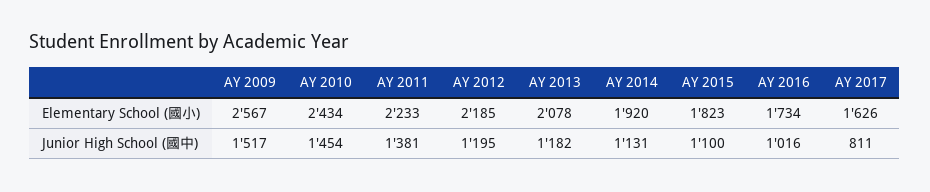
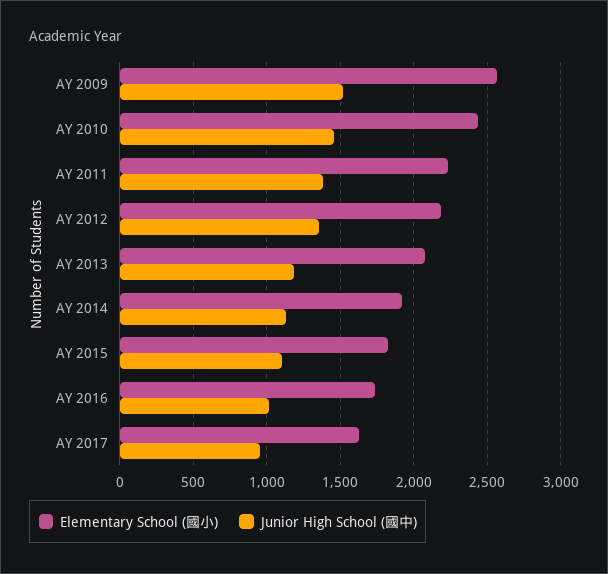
  {
    "Elementary School (國小)": {
      "AY 2009": 2567,
      "AY 2010": 2434,
      "AY 2011": 2233,
      "AY 2012": 2185,
      "AY 2013": 2078,
      "AY 2014": 1920,
      "AY 2015": 1823,
      "AY 2016": 1734,
      "AY 2017": 1626
    },
    "Junior High School (國中)": {
      "AY 2009": 1517,
      "AY 2010": 1454,
      "AY 2011": 1381,
-     "AY 2012": 1195,
+     "AY 2012": 1350,
      "AY 2013": 1182,
      "AY 2014": 1131,
      "AY 2015": 1100,
      "AY 2016": 1016,
-     "AY 2017": 811
+     "AY 2017": 950
    }
  }

